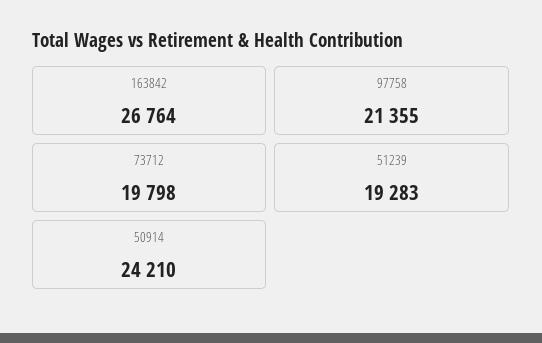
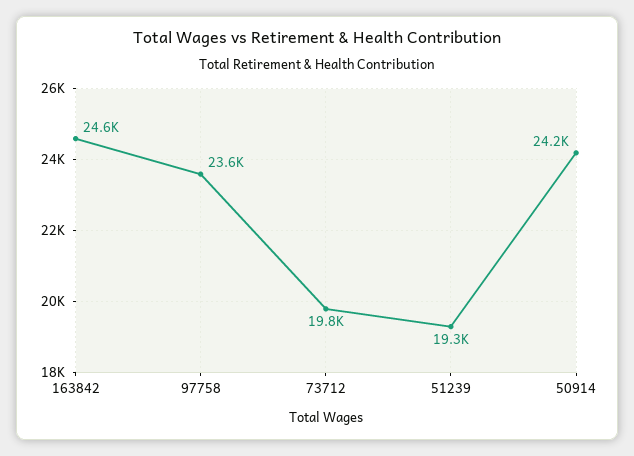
  {
-   "163842": 26764,
+   "163842": 24600,
-   "97758": 21355,
+   "97758": 23600,
    "73712": 19798,
    "51239": 19283,
    "50914": 24210
  }

